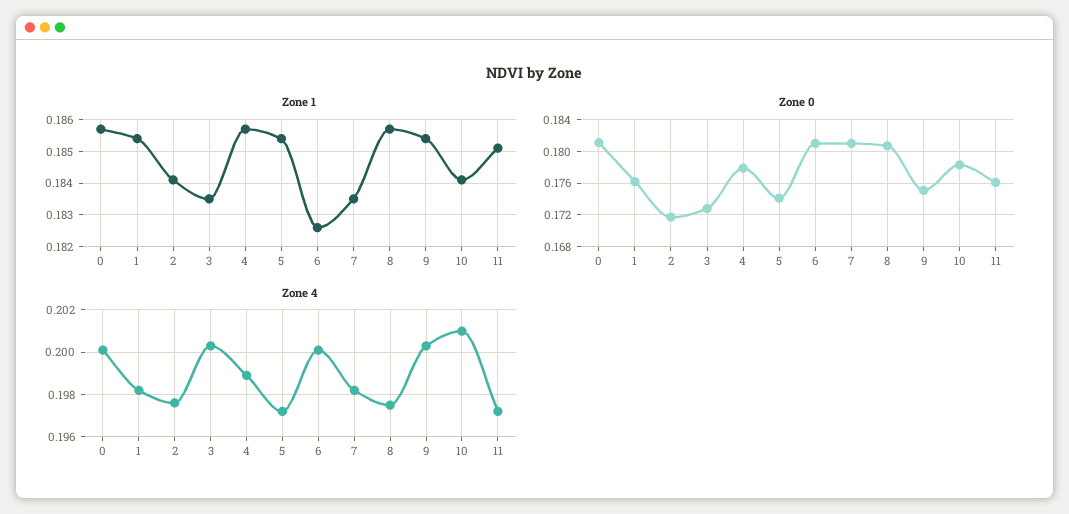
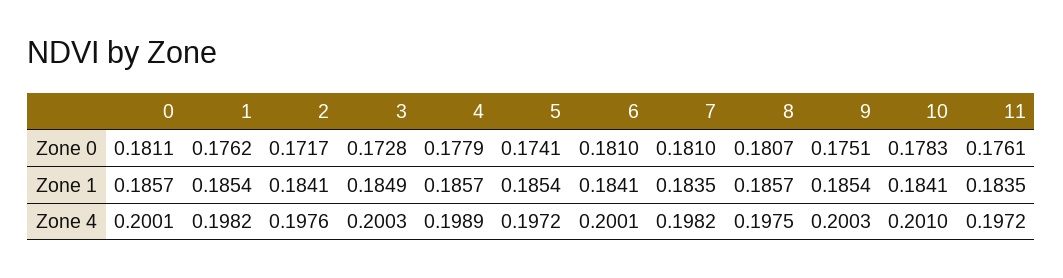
  {
    "Zone 1": {
      "0": 0.1857,
      "1": 0.1854,
      "2": 0.1841,
-     "3": 0.1835,
+     "3": 0.1849,
      "4": 0.1857,
      "5": 0.1854,
-     "6": 0.1825,
+     "6": 0.1841,
      "7": 0.1835,
      "8": 0.1857,
      "9": 0.1854,
      "10": 0.1841,
-     "11": 0.185
+     "11": 0.1835
    },
    "Zone 0": {
      "0": 0.1811,
      "1": 0.1762,
      "2": 0.1717,
      "3": 0.1728,
      "4": 0.1779,
      "5": 0.1741,
      "6": 0.181,
      "7": 0.181,
      "8": 0.1807,
      "9": 0.1751,
      "10": 0.1783,
      "11": 0.1761
    },
    "Zone 4": {
      "0": 0.2001,
      "1": 0.1982,
      "2": 0.1976,
      "3": 0.2003,
      "4": 0.1989,
      "5": 0.1972,
      "6": 0.2001,
      "7": 0.1982,
      "8": 0.1975,
      "9": 0.2003,
      "10": 0.201,
      "11": 0.1972
    }
  }

